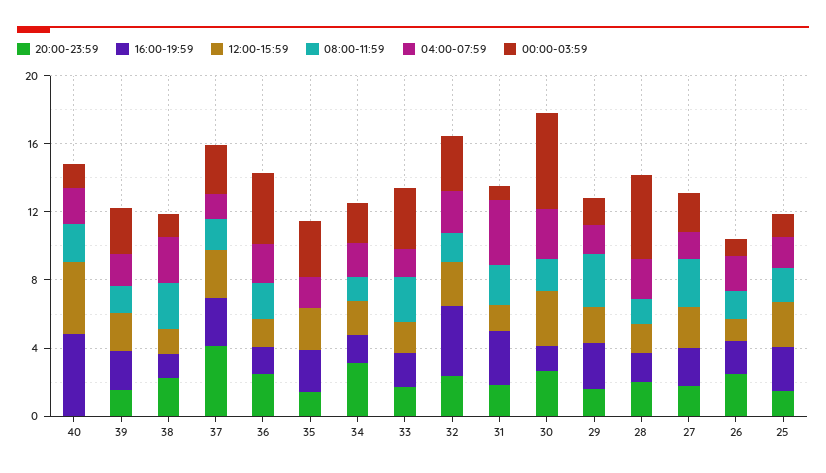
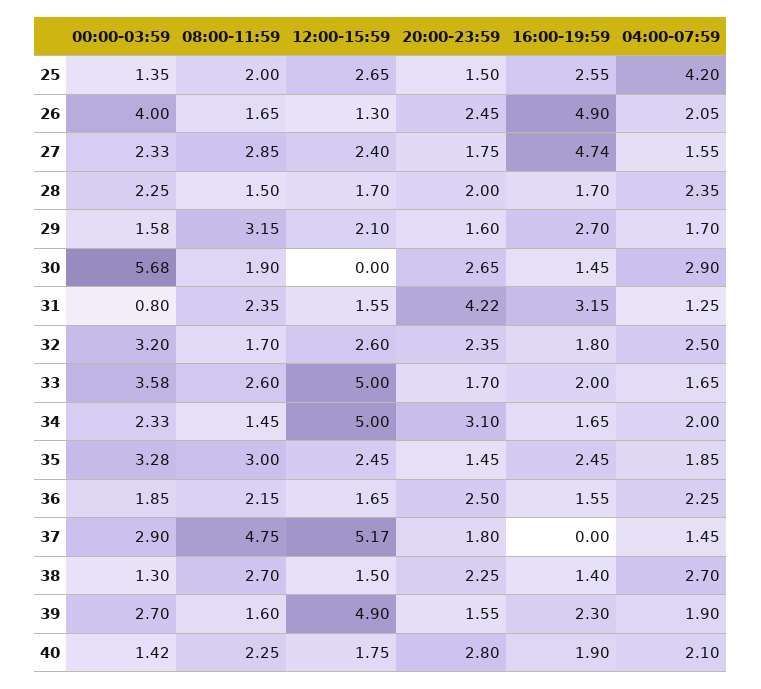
  {
    "20:00-23:59": {
-     "40": 0,
+     "40": 2.8,
      "39": 1.55,
      "38": 2.25,
-     "37": 4,
+     "37": 1.8,
      "36": 2.5,
      "35": 1.45,
      "34": 3.1,
      "33": 1.7,
      "32": 2.35,
-     "31": 2,
+     "31": 4.22,
      "30": 2.65,
      "29": 1.6,
      "28": 2,
      "27": 1.75,
      "26": 2.45,
      "25": 1.5
    },
    "16:00-19:59": {
-     "40": 5,
+     "40": 1.9,
      "39": 2.3,
      "38": 1.4,
-     "37": 3,
+     "37": 0,
      "36": 1.55,
      "35": 2.45,
      "34": 1.65,
      "33": 2,
-     "32": 4,
+     "32": 1.8,
      "31": 3.15,
      "30": 1.45,
      "29": 2.7,
      "28": 1.7,
-     "27": 2,
+     "27": 4.74,
-     "26": 2,
+     "26": 4.9,
      "25": 2.55
    },
    "12:00-15:59": {
-     "40": 4,
+     "40": 1.75,
-     "39": 2,
+     "39": 4.9,
      "38": 1.5,
-     "37": 3,
+     "37": 5.17,
      "36": 1.65,
      "35": 2.45,
-     "34": 2,
+     "34": 5,
-     "33": 2,
+     "33": 5,
      "32": 2.6,
      "31": 1.55,
-     "30": 3,
+     "30": 0,
      "29": 2.1,
      "28": 1.7,
      "27": 2.4,
      "26": 1.3,
      "25": 2.65
    },
    "08:00-11:59": {
      "40": 2.25,
      "39": 1.6,
      "38": 2.7,
-     "37": 2,
+     "37": 4.75,
      "36": 2.15,
-     "35": 0,
+     "35": 3,
      "34": 1.45,
      "33": 2.6,
      "32": 1.7,
      "31": 2.35,
      "30": 1.9,
      "29": 3.15,
      "28": 1.5,
      "27": 2.85,
      "26": 1.65,
      "25": 2
    },
    "04:00-07:59": {
      "40": 2.1,
      "39": 1.9,
      "38": 2.7,
      "37": 1.45,
      "36": 2.25,
      "35": 1.85,
      "34": 2,
      "33": 1.65,
      "32": 2.5,
-     "31": 4,
+     "31": 1.25,
      "30": 2.9,
      "29": 1.7,
      "28": 2.35,
      "27": 1.55,
      "26": 2.05,
-     "25": 2
+     "25": 4.2
    },
    "00:00-03:59": {
      "40": 1.42,
      "39": 2.7,
      "38": 1.3,
      "37": 2.9,
-     "36": 4,
+     "36": 1.85,
      "35": 3.28,
      "34": 2.33,
      "33": 3.58,
      "32": 3.2,
      "31": 0.8,
      "30": 5.68,
      "29": 1.58,
-     "28": 5,
+     "28": 2.25,
      "27": 2.33,
-     "26": 1,
+     "26": 4,
      "25": 1.35
    }
  }

